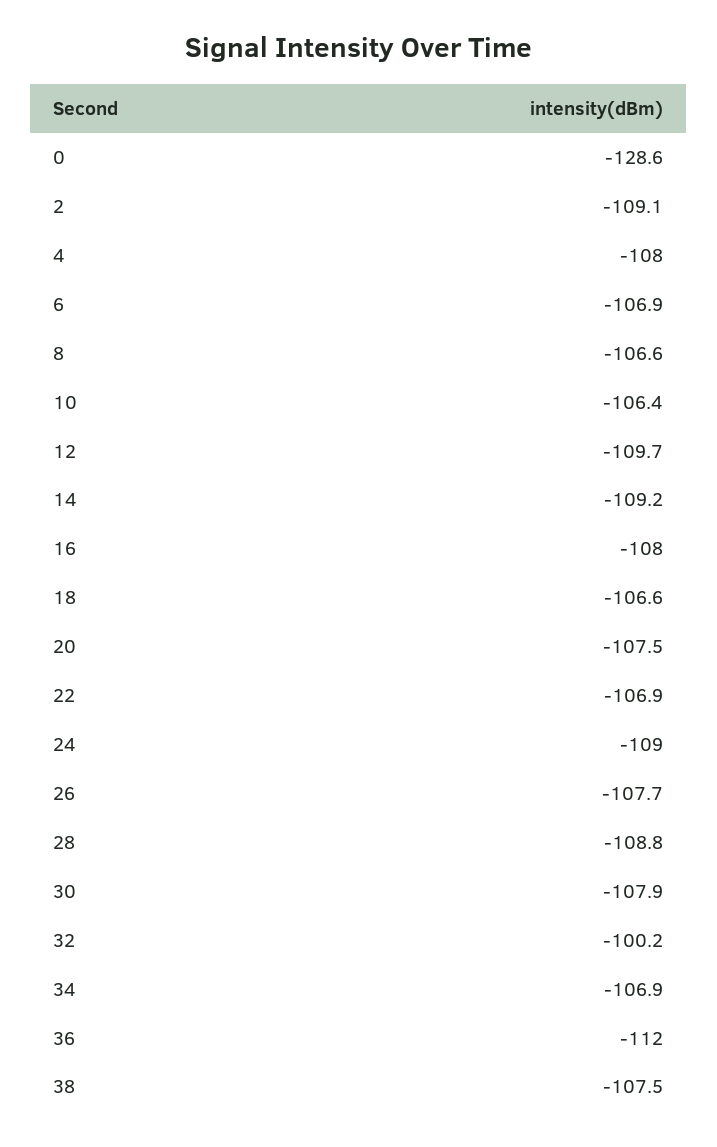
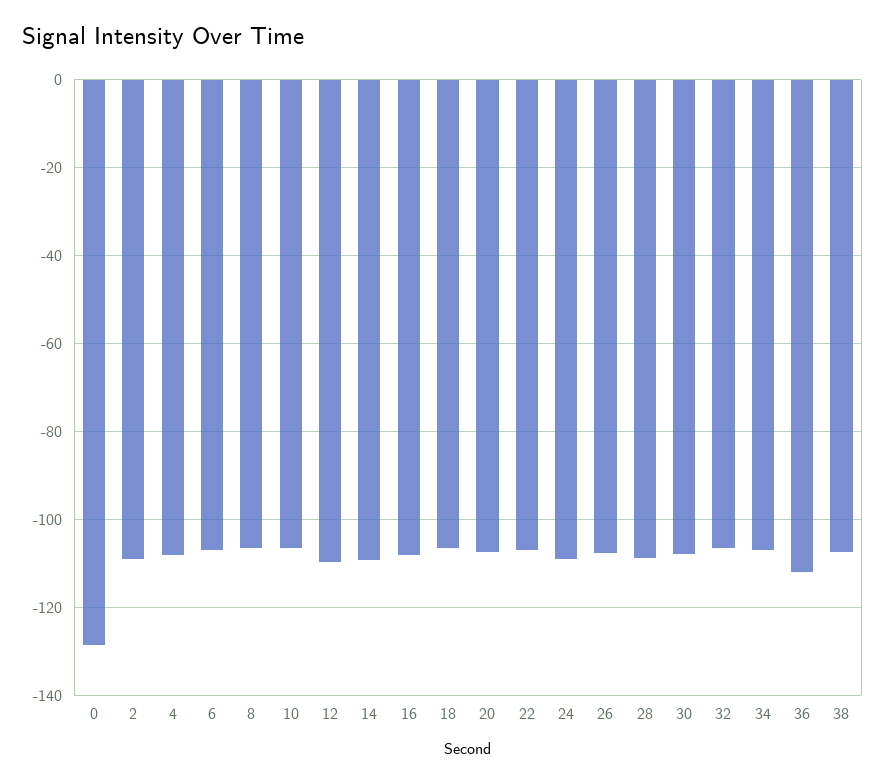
  {
    "0": -128.6,
    "2": -109.1,
    "4": -108,
    "6": -106.9,
    "8": -106.6,
    "10": -106.4,
    "12": -109.7,
    "14": -109.2,
    "16": -108,
    "18": -106.6,
    "20": -107.5,
    "22": -106.9,
    "24": -109,
    "26": -107.7,
    "28": -108.8,
    "30": -107.9,
-   "32": -100.2,
+   "32": -106,
    "34": -106.9,
    "36": -112,
    "38": -107.5
  }

